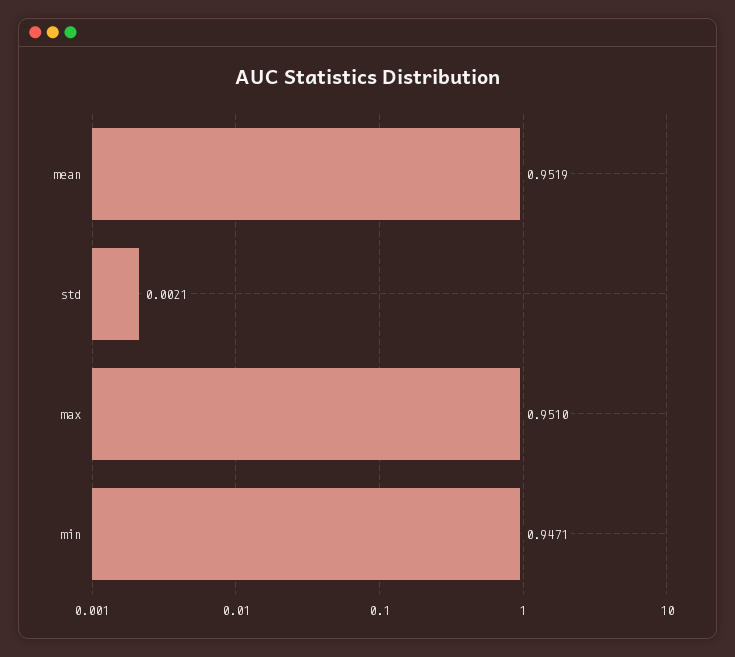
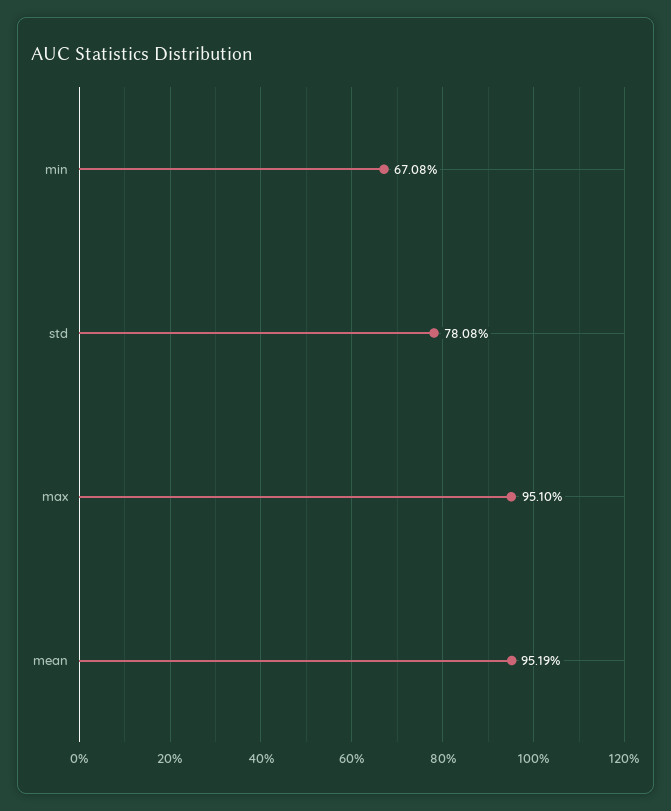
  {
    "mean": 0.9519,
-   "std": 0.0021,
+   "std": 0.7808,
    "max": 0.951,
-   "min": 0.9471
+   "min": 0.6708
  }

